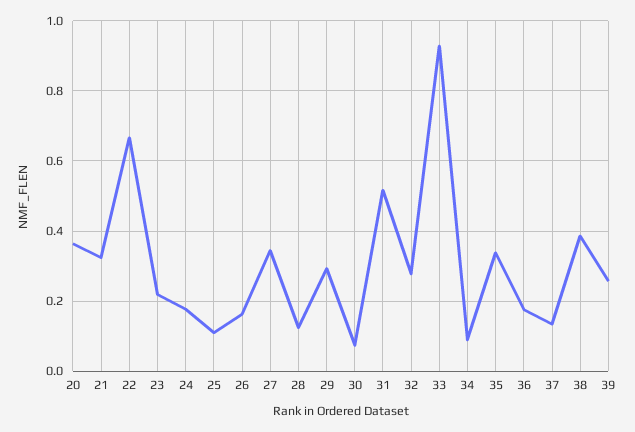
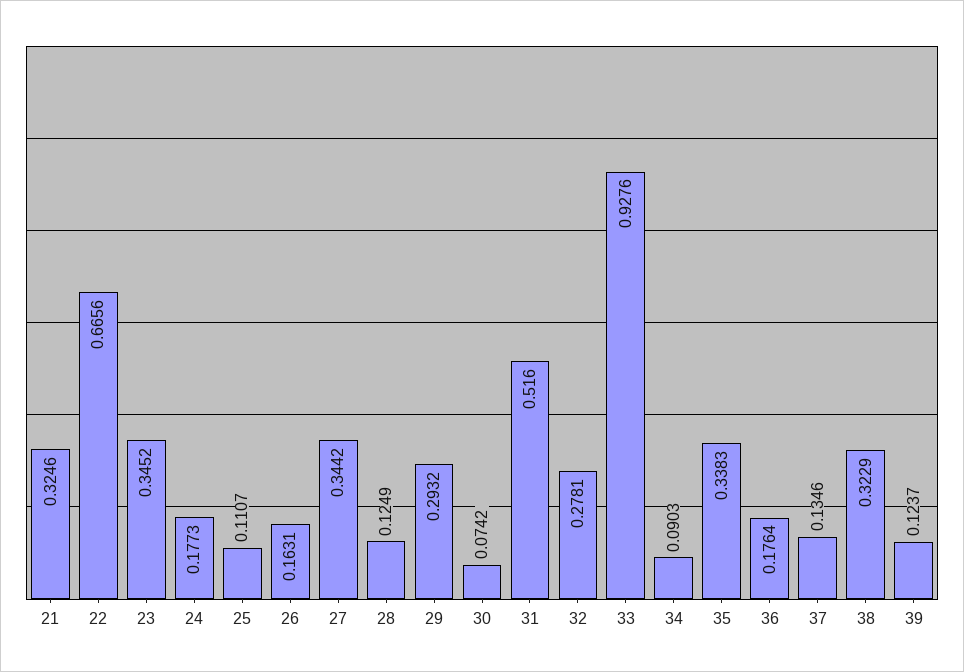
  {
-   "20": 0.36,
    "21": 0.3246,
    "22": 0.6656,
-   "23": 0.22,
+   "23": 0.3452,
    "24": 0.1773,
    "25": 0.1107,
    "26": 0.1631,
    "27": 0.3442,
    "28": 0.1249,
    "29": 0.2932,
    "30": 0.0742,
    "31": 0.516,
    "32": 0.2781,
    "33": 0.9276,
    "34": 0.0903,
    "35": 0.3383,
    "36": 0.1764,
    "37": 0.1346,
-   "38": 0.38,
+   "38": 0.3229,
-   "39": 0.26
+   "39": 0.1237
  }

